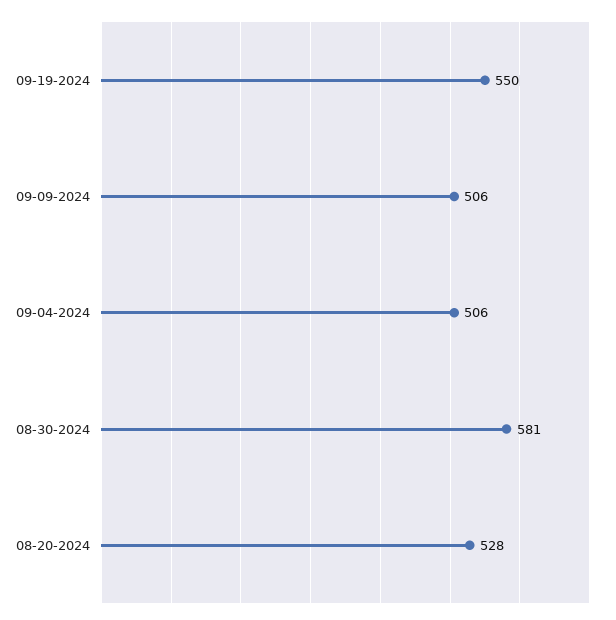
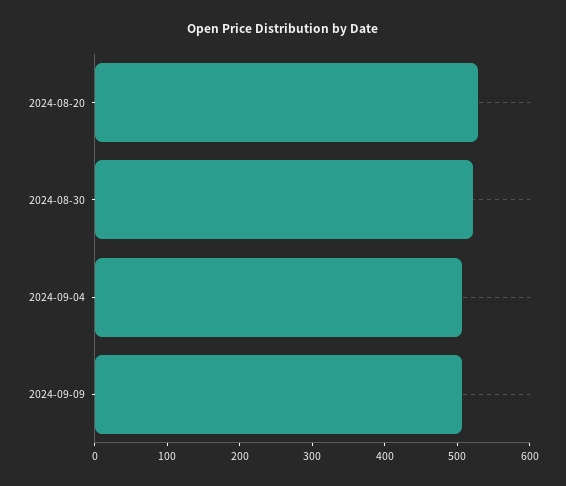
  {
-   "09-19-2024": 550,
    "09-09-2024": 506,
    "09-04-2024": 506,
-   "08-30-2024": 581,
+   "08-30-2024": 520,
    "08-20-2024": 528
  }

